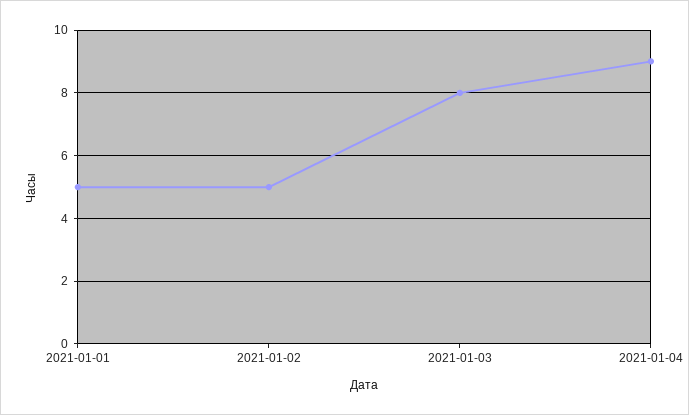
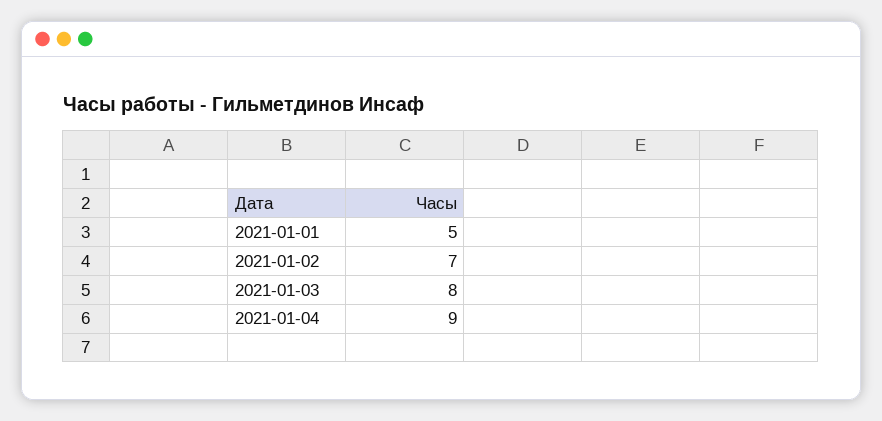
  {
    "2021-01-01": 5,
-   "2021-01-02": 5,
+   "2021-01-02": 7,
    "2021-01-03": 8,
    "2021-01-04": 9
  }

